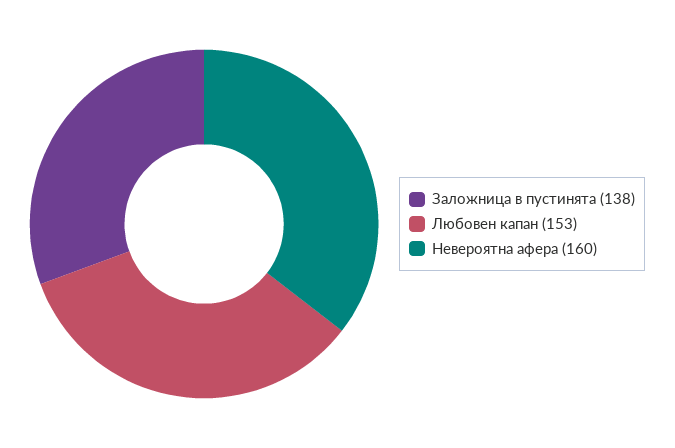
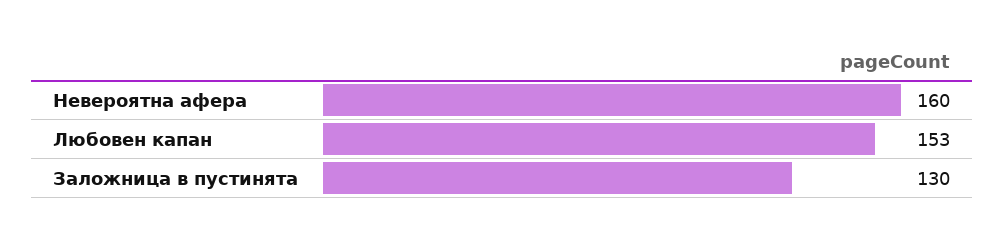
  {
-   "Заложница в пустинята": 138,
+   "Заложница в пустинята": 130,
    "Любовен капан": 153,
    "Невероятна афера": 160
  }

